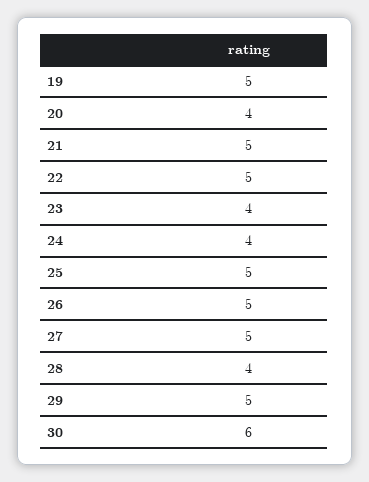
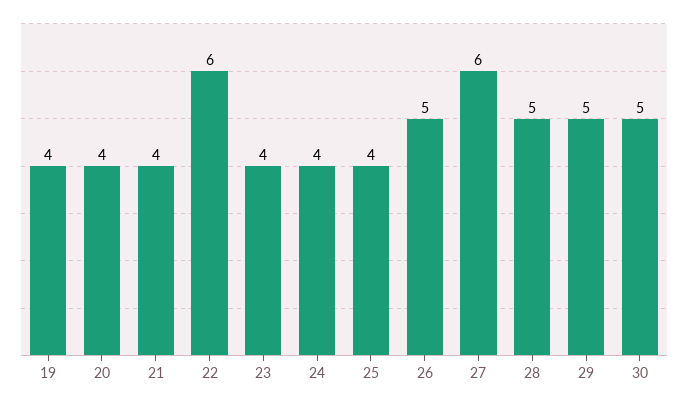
  {
-   "19": 5,
+   "19": 4,
    "20": 4,
-   "21": 5,
+   "21": 4,
-   "22": 5,
+   "22": 6,
    "23": 4,
    "24": 4,
-   "25": 5,
+   "25": 4,
    "26": 5,
-   "27": 5,
+   "27": 6,
-   "28": 4,
+   "28": 5,
    "29": 5,
-   "30": 6
+   "30": 5
  }

